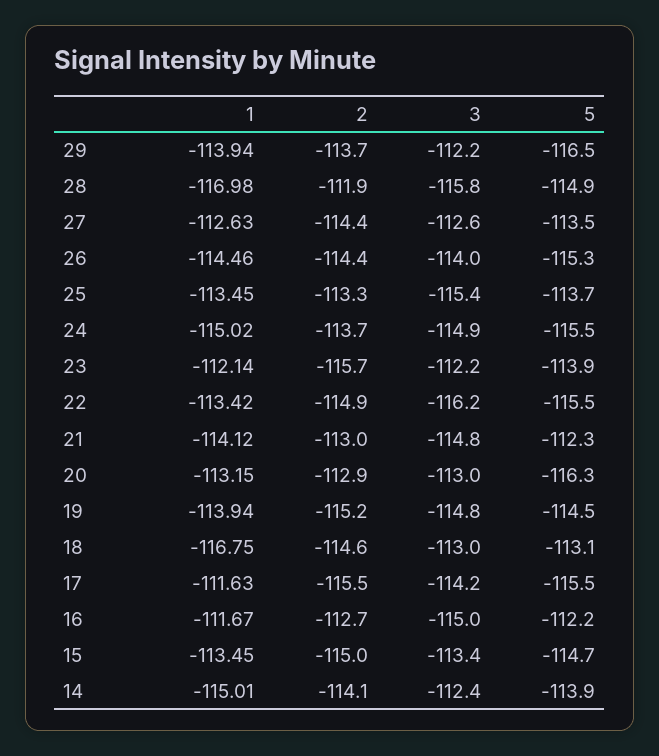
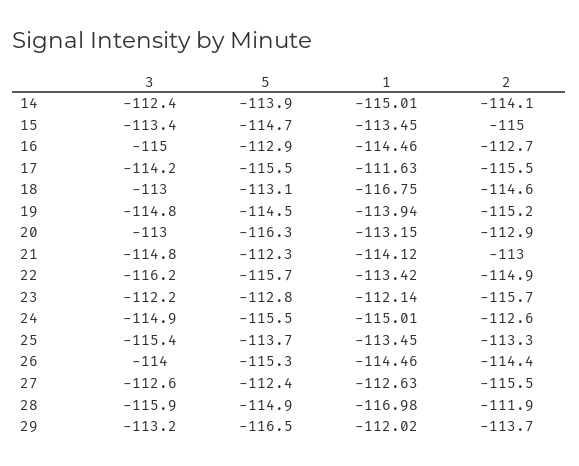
  {
    "1": {
-     "29": -113.94,
+     "29": -112.02,
      "28": -116.98,
      "27": -112.63,
      "26": -114.46,
      "25": -113.45,
-     "24": -115.02,
+     "24": -115.01,
      "23": -112.14,
      "22": -113.42,
      "21": -114.12,
      "20": -113.15,
      "19": -113.94,
      "18": -116.75,
      "17": -111.63,
-     "16": -111.67,
+     "16": -114.46,
      "15": -113.45,
      "14": -115.01
    },
    "2": {
      "29": -113.7,
      "28": -111.9,
-     "27": -114.4,
+     "27": -115.5,
      "26": -114.4,
      "25": -113.3,
-     "24": -113.7,
+     "24": -112.6,
      "23": -115.7,
      "22": -114.9,
      "21": -113,
      "20": -112.9,
      "19": -115.2,
      "18": -114.6,
      "17": -115.5,
      "16": -112.7,
      "15": -115,
      "14": -114.1
    },
    "3": {
-     "29": -112.2,
+     "29": -113.2,
-     "28": -115.8,
+     "28": -115.9,
      "27": -112.6,
      "26": -114,
      "25": -115.4,
      "24": -114.9,
      "23": -112.2,
      "22": -116.2,
      "21": -114.8,
      "20": -113,
      "19": -114.8,
      "18": -113,
      "17": -114.2,
      "16": -115,
      "15": -113.4,
      "14": -112.4
    },
    "5": {
      "29": -116.5,
      "28": -114.9,
-     "27": -113.5,
+     "27": -112.4,
      "26": -115.3,
      "25": -113.7,
      "24": -115.5,
-     "23": -113.9,
+     "23": -112.8,
-     "22": -115.5,
+     "22": -115.7,
      "21": -112.3,
      "20": -116.3,
      "19": -114.5,
      "18": -113.1,
      "17": -115.5,
-     "16": -112.2,
+     "16": -112.9,
      "15": -114.7,
      "14": -113.9
    }
  }

